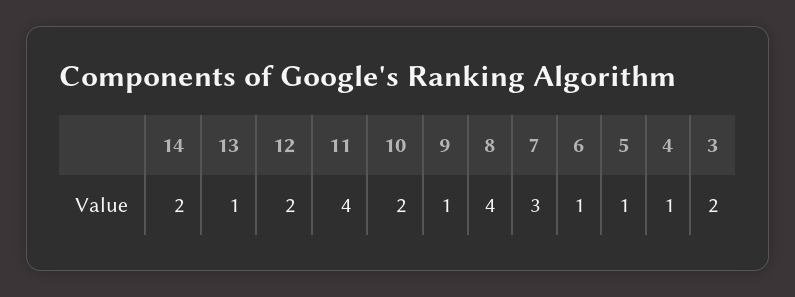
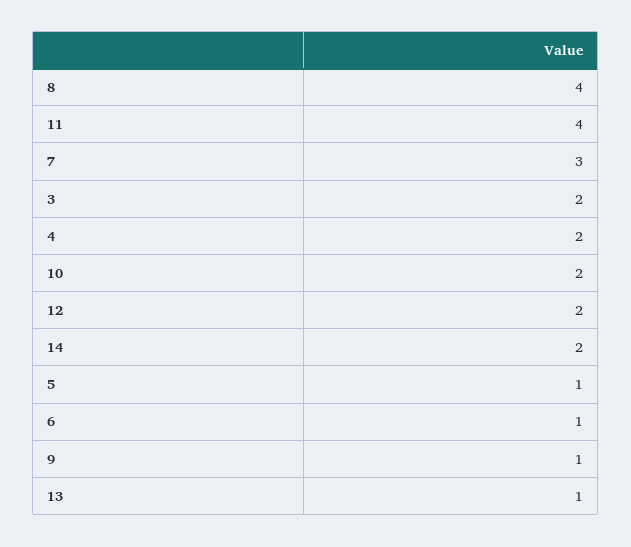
  {
    "14": 2,
    "13": 1,
    "12": 2,
    "11": 4,
    "10": 2,
    "9": 1,
    "8": 4,
    "7": 3,
    "6": 1,
    "5": 1,
-   "4": 1,
+   "4": 2,
    "3": 2
  }

